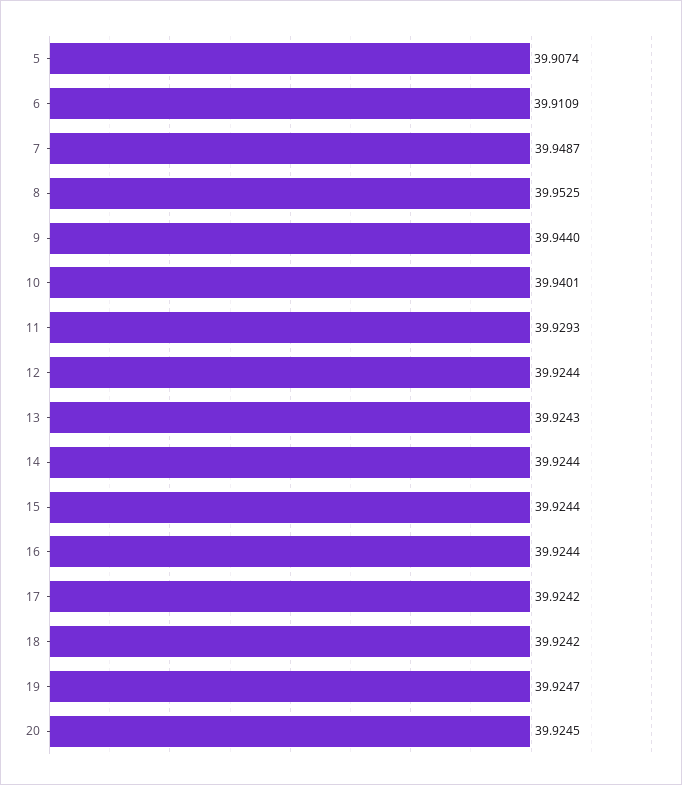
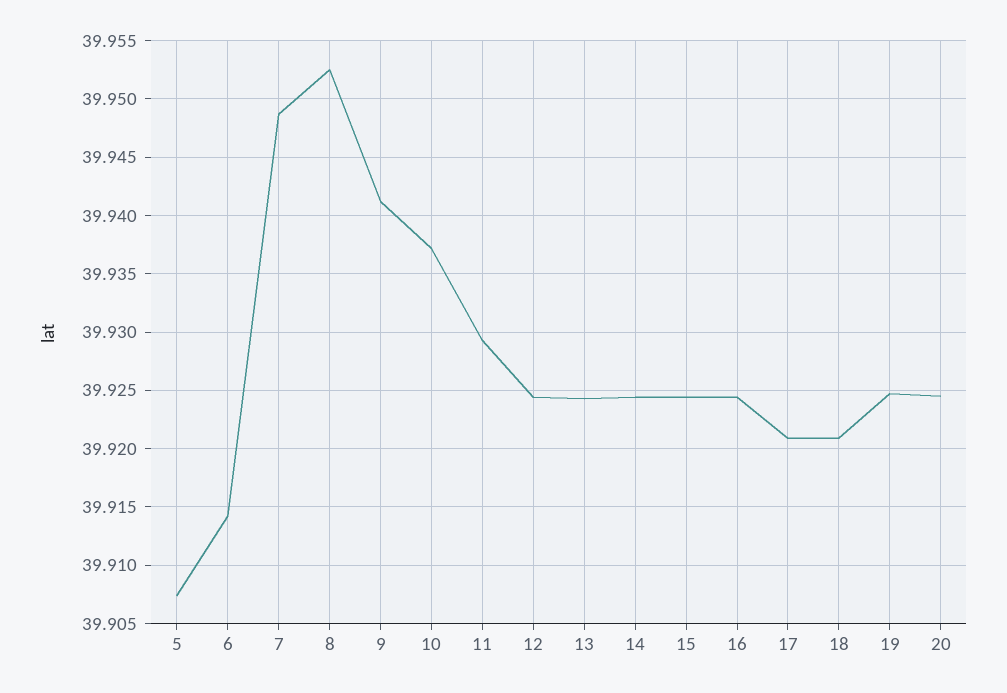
  {
    "5": 39.9074,
-   "6": 39.9109,
+   "6": 39.914,
    "7": 39.9487,
    "8": 39.9525,
-   "9": 39.944,
+   "9": 39.941,
-   "10": 39.9401,
+   "10": 39.937,
    "11": 39.9293,
    "12": 39.9244,
    "13": 39.9243,
    "14": 39.9244,
    "15": 39.9244,
    "16": 39.9244,
-   "17": 39.9242,
+   "17": 39.921,
-   "18": 39.9242,
+   "18": 39.921,
    "19": 39.9247,
    "20": 39.9245
  }

